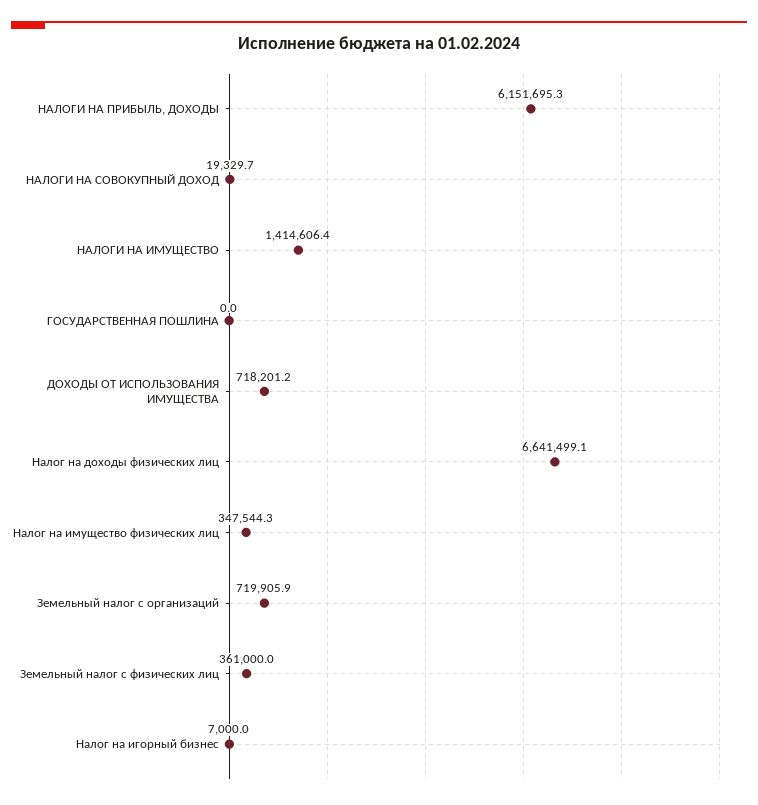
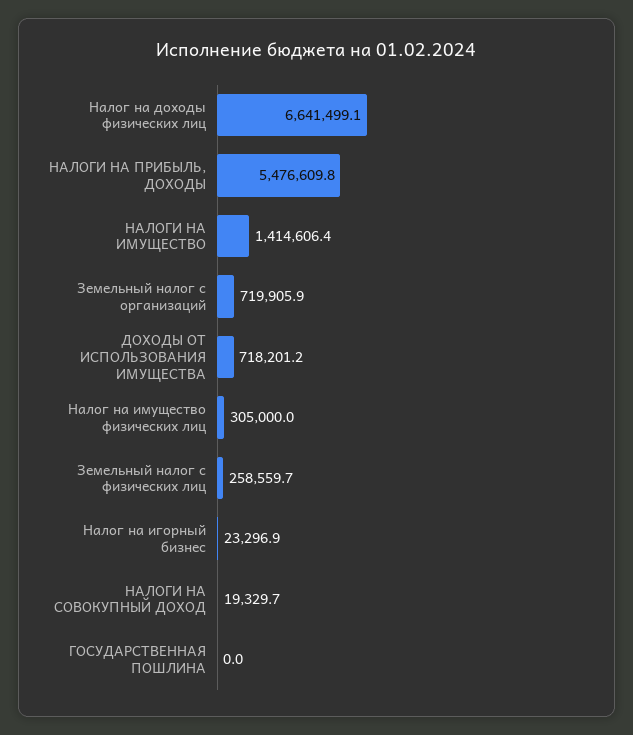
  {
-   "НАЛОГИ НА ПРИБЫЛЬ, ДОХОДЫ": 6151695.3,
+   "НАЛОГИ НА ПРИБЫЛЬ, ДОХОДЫ": 5476609.8,
    "НАЛОГИ НА СОВОКУПНЫЙ ДОХОД": 19329.7,
    "НАЛОГИ НА ИМУЩЕСТВО": 1414606.4,
    "ГОСУДАРСТВЕННАЯ ПОШЛИНА": 0,
    "ДОХОДЫ ОТ ИСПОЛЬЗОВАНИЯ ИМУЩЕСТВА": 718201.2,
    "Налог на доходы физических лиц": 6641499.1,
-   "Налог на имущество физических лиц": 347544.3,
+   "Налог на имущество физических лиц": 305000,
    "Земельный налог с организаций": 719905.9,
-   "Земельный налог с физических лиц": 361000,
+   "Земельный налог с физических лиц": 258559.7,
-   "Налог на игорный бизнес": 7000
+   "Налог на игорный бизнес": 23296.9
  }

